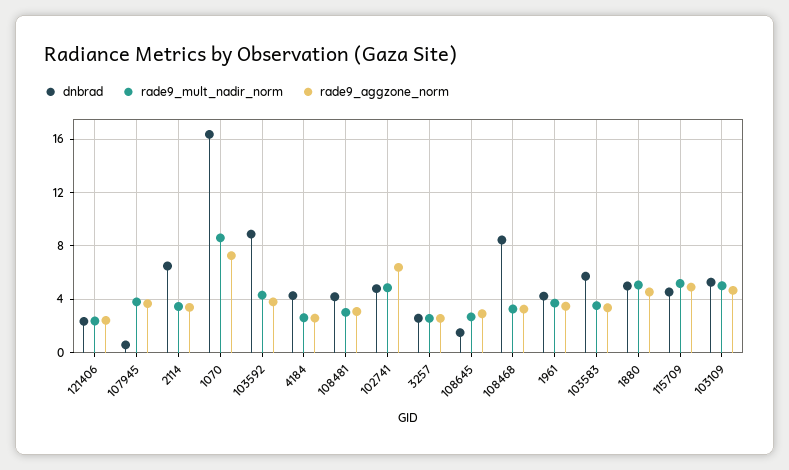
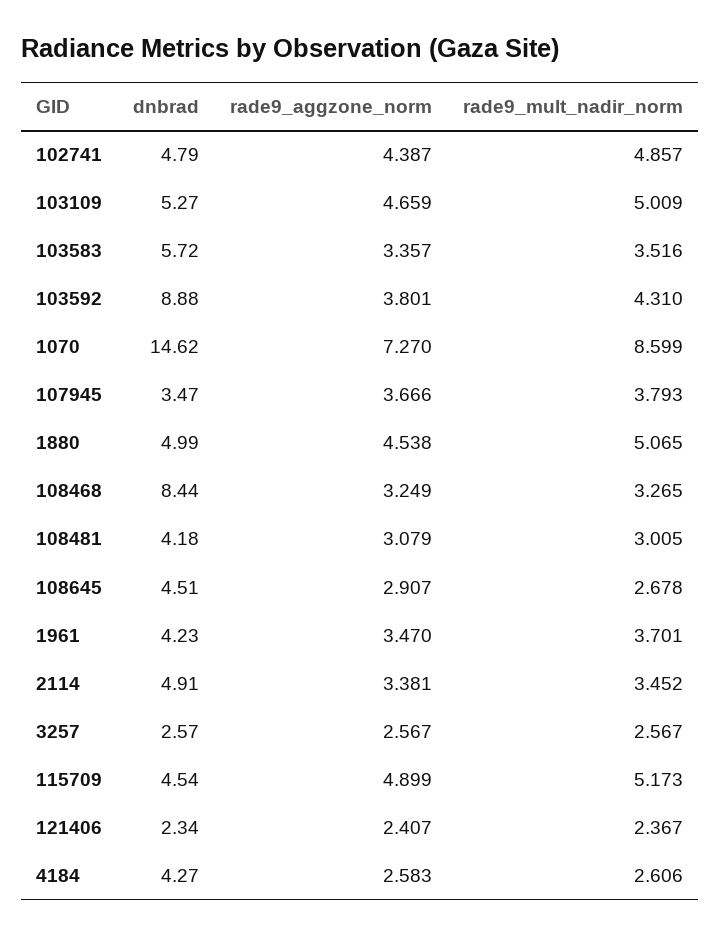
  {
    "dnbrad": {
      "121406": 2.34,
-     "107945": 0.5,
+     "107945": 3.47,
-     "2114": 6.5,
+     "2114": 4.91,
-     "1070": 16.5,
+     "1070": 14.62,
      "103592": 8.88,
      "4184": 4.27,
      "108481": 4.18,
      "102741": 4.79,
      "3257": 2.57,
-     "108645": 1.5,
+     "108645": 4.51,
      "108468": 8.44,
      "1961": 4.23,
      "103583": 5.72,
      "1880": 4.99,
      "115709": 4.54,
      "103109": 5.27
    },
    "rade9_mult_nadir_norm": {
      "121406": 2.367,
      "107945": 3.793,
      "2114": 3.452,
      "1070": 8.599,
      "103592": 4.31,
      "4184": 2.606,
      "108481": 3.005,
      "102741": 4.857,
      "3257": 2.567,
      "108645": 2.678,
      "108468": 3.265,
      "1961": 3.701,
      "103583": 3.516,
      "1880": 5.065,
      "115709": 5.173,
      "103109": 5.009
    },
    "rade9_aggzone_norm": {
      "121406": 2.407,
      "107945": 3.666,
      "2114": 3.381,
      "1070": 7.27,
      "103592": 3.801,
      "4184": 2.583,
      "108481": 3.079,
-     "102741": 6.5,
+     "102741": 4.387,
      "3257": 2.567,
      "108645": 2.907,
      "108468": 3.249,
      "1961": 3.47,
      "103583": 3.357,
      "1880": 4.538,
      "115709": 4.899,
      "103109": 4.659
    }
  }

